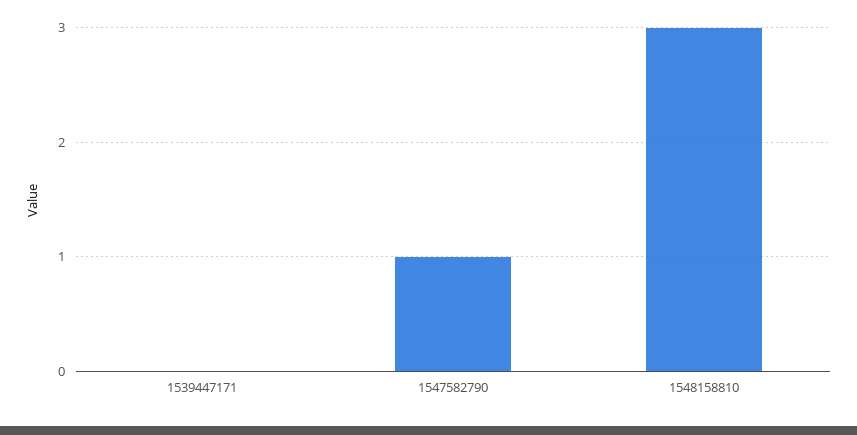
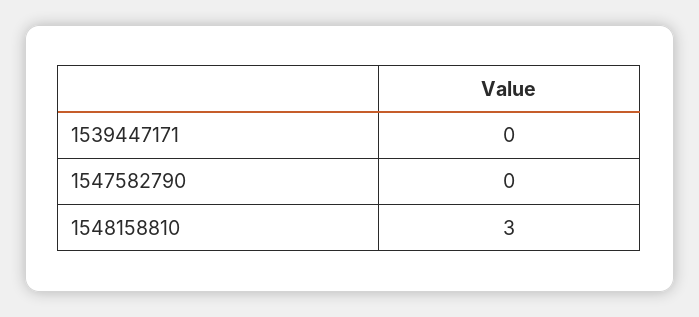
  {
    "1539447171": 0,
-   "1547582790": 1,
+   "1547582790": 0,
    "1548158810": 3
  }

